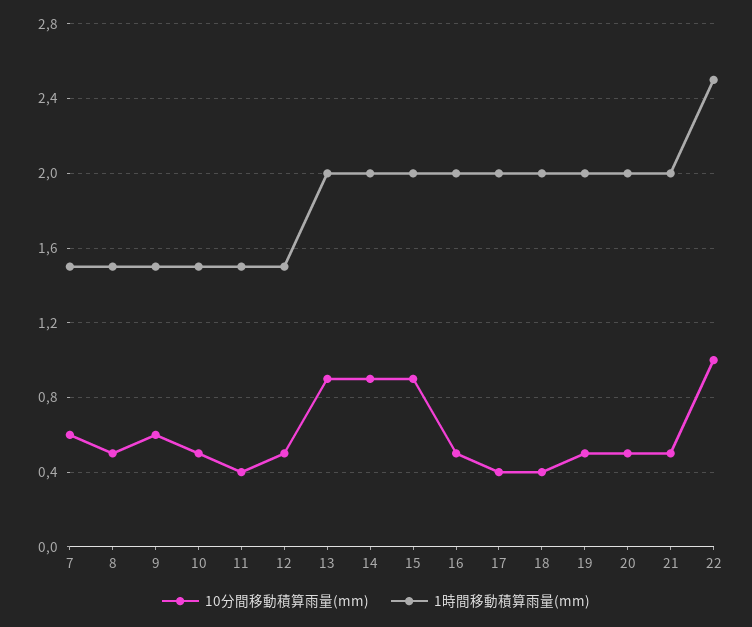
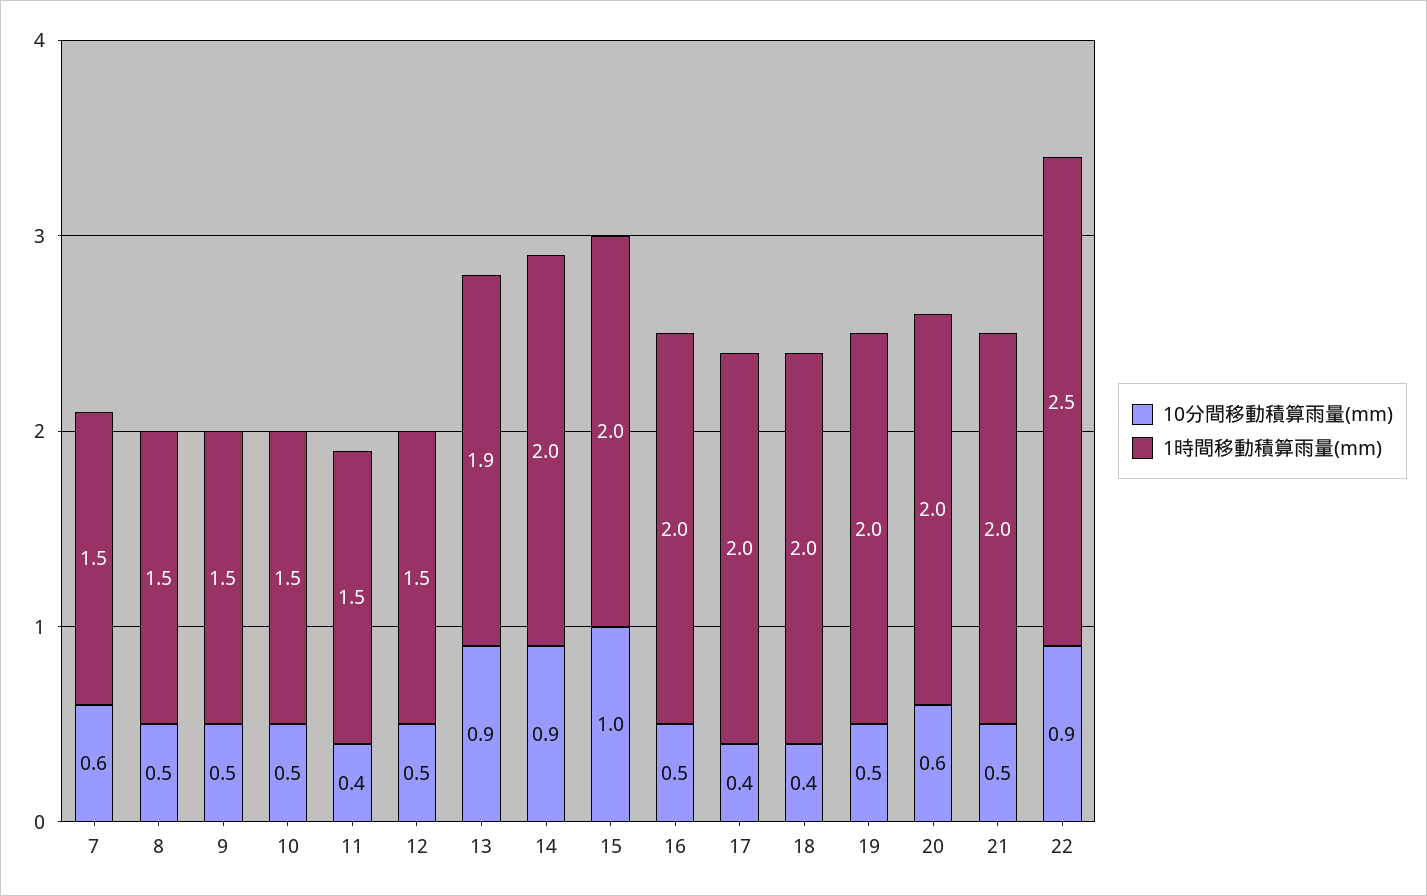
  {
    "10分間移動積算雨量(mm)": {
      "7": 0.6,
      "8": 0.5,
-     "9": 0.6,
+     "9": 0.5,
      "10": 0.5,
      "11": 0.4,
      "12": 0.5,
      "13": 0.9,
      "14": 0.9,
-     "15": 0.9,
+     "15": 1,
      "16": 0.5,
      "17": 0.4,
      "18": 0.4,
      "19": 0.5,
-     "20": 0.5,
+     "20": 0.6,
      "21": 0.5,
-     "22": 1
+     "22": 0.9
    },
    "1時間移動積算雨量(mm)": {
      "7": 1.5,
      "8": 1.5,
      "9": 1.5,
      "10": 1.5,
      "11": 1.5,
      "12": 1.5,
-     "13": 2,
+     "13": 1.9,
      "14": 2,
      "15": 2,
      "16": 2,
      "17": 2,
      "18": 2,
      "19": 2,
      "20": 2,
      "21": 2,
      "22": 2.5
    }
  }

